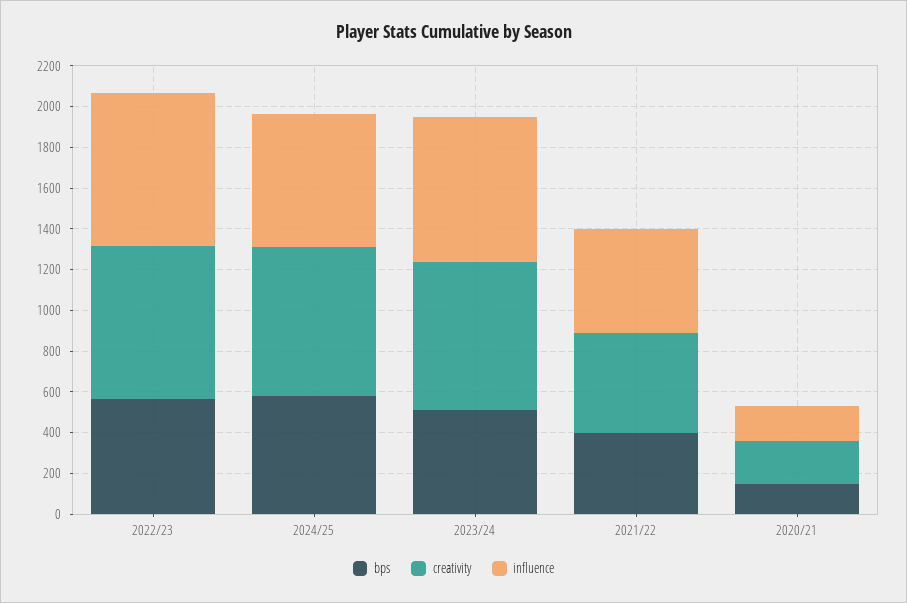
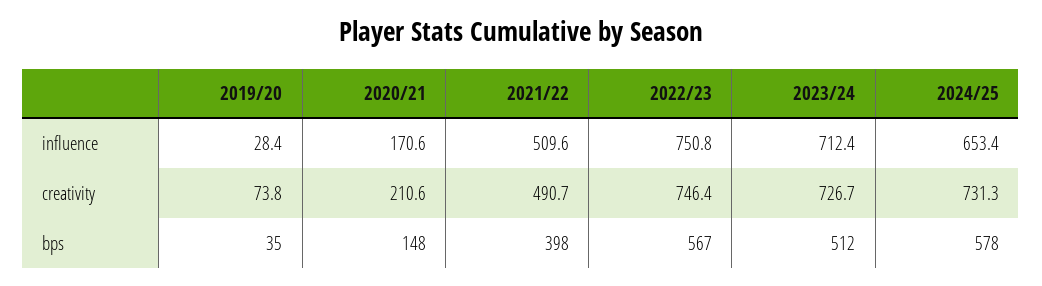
  {
    "bps": {
      "2022/23": 567,
      "2024/25": 578,
      "2023/24": 512,
      "2021/22": 398,
-     "2020/21": 148
+     "2020/21": 148,
+     "2019/20": 35
    },
    "creativity": {
      "2022/23": 746.4,
      "2024/25": 731.3,
      "2023/24": 726.7,
      "2021/22": 490.7,
-     "2020/21": 210.6
+     "2020/21": 210.6,
+     "2019/20": 73.8
    },
    "influence": {
      "2022/23": 750.8,
      "2024/25": 653.4,
      "2023/24": 712.4,
      "2021/22": 509.6,
-     "2020/21": 170.6
+     "2020/21": 170.6,
+     "2019/20": 28.4
    }
  }

